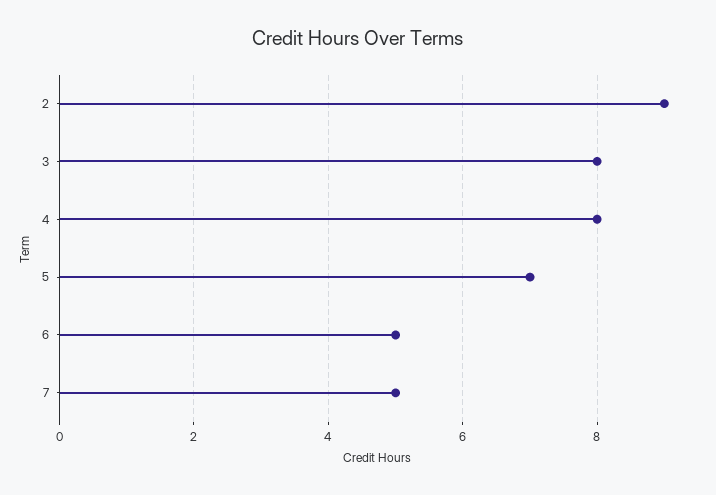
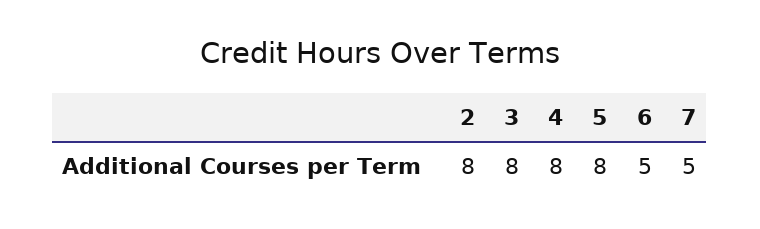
  {
-   "2": 9,
+   "2": 8,
    "3": 8,
    "4": 8,
-   "5": 7,
+   "5": 8,
    "6": 5,
    "7": 5
  }

